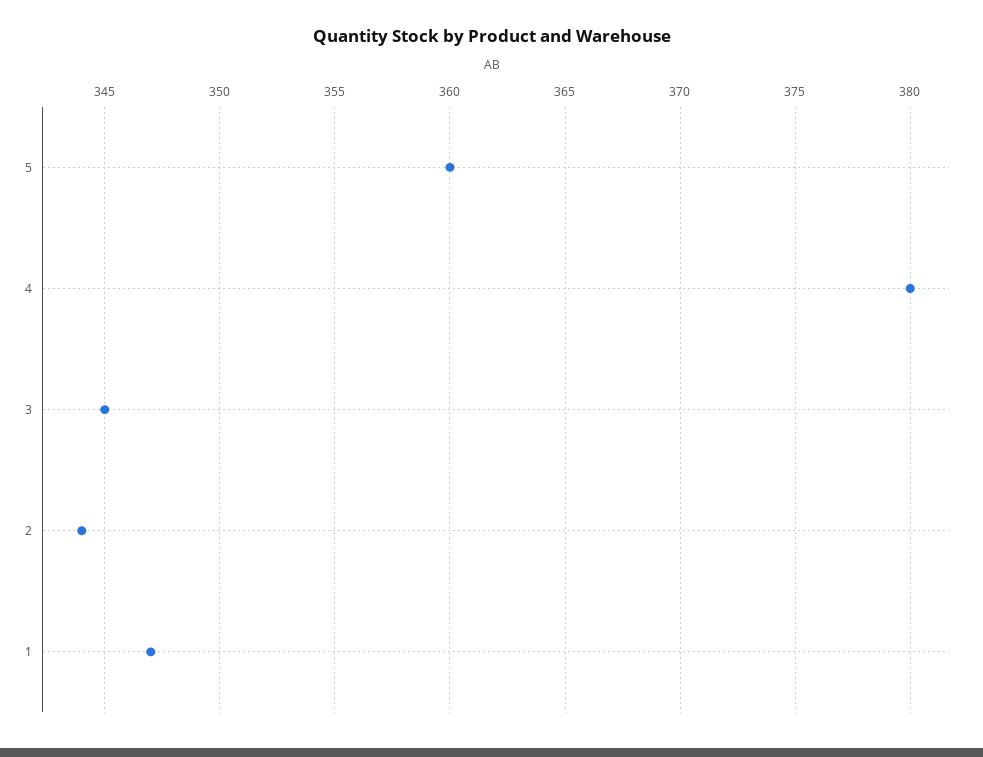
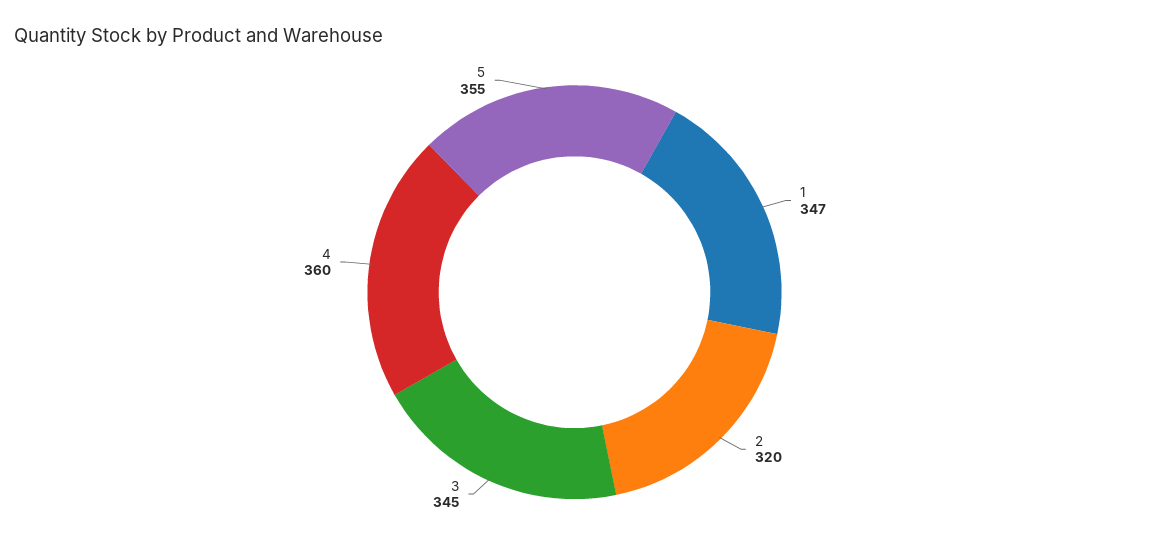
  {
-   "5": 360,
+   "5": 355,
-   "4": 380,
+   "4": 360,
    "3": 345,
-   "2": 344,
+   "2": 320,
    "1": 347
  }

